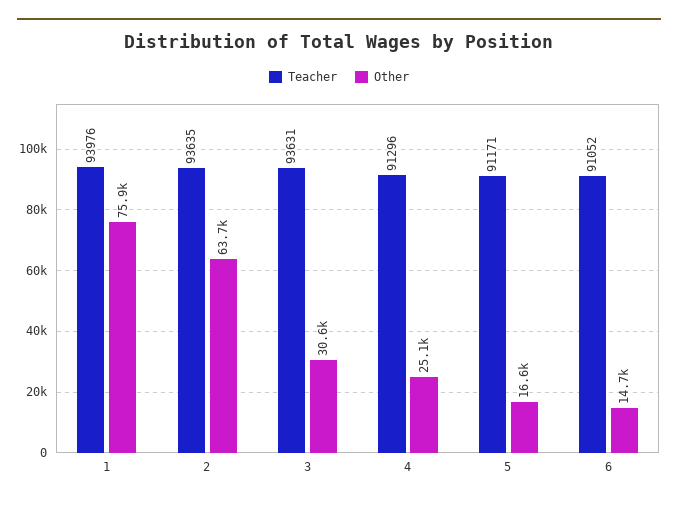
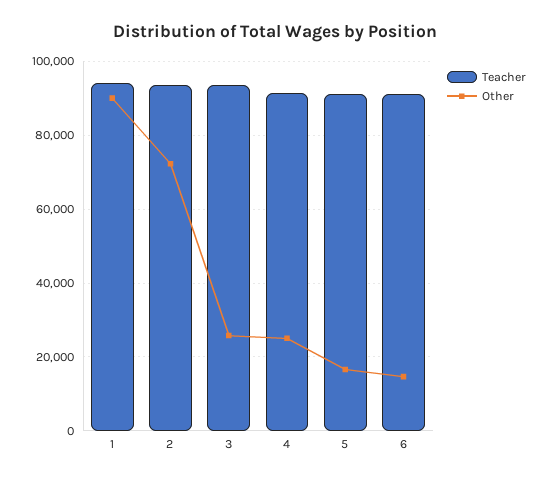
  {
    "Teacher": {
      "1": 93976,
      "2": 93635,
      "3": 93631,
      "4": 91296,
      "5": 91171,
      "6": 91052
    },
    "Other": {
-     "1": 75900,
+     "1": 90000,
-     "2": 63700,
+     "2": 72000,
-     "3": 30600,
+     "3": 26000,
      "4": 25100,
      "5": 16600,
      "6": 14700
    }
  }

